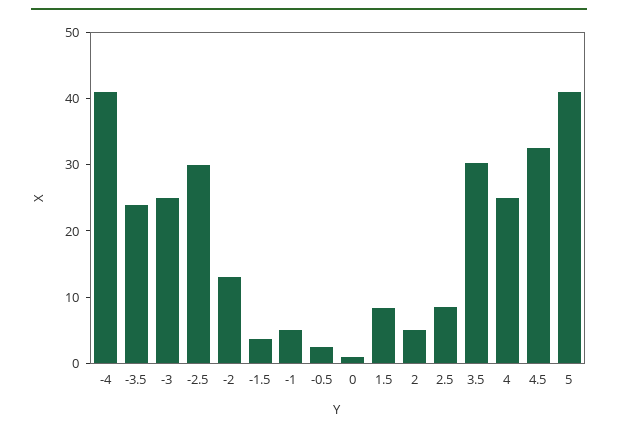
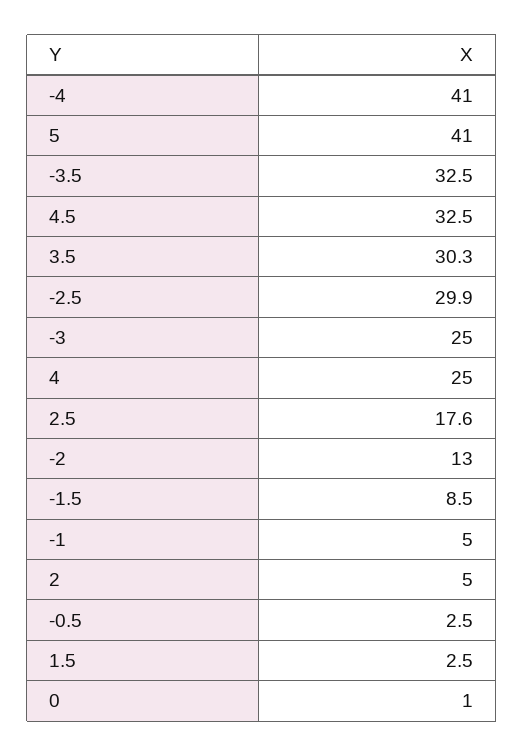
  {
    "-4": 41,
-   "-3.5": 24,
+   "-3.5": 32.5,
    "-3": 25,
    "-2.5": 29.9,
    "-2": 13,
-   "-1.5": 4,
+   "-1.5": 8.5,
    "-1": 5,
    "-0.5": 2.5,
    "0": 1,
-   "1.5": 8,
+   "1.5": 2.5,
    "2": 5,
-   "2.5": 8,
+   "2.5": 17.6,
    "3.5": 30.3,
    "4": 25,
    "4.5": 32.5,
    "5": 41
  }

